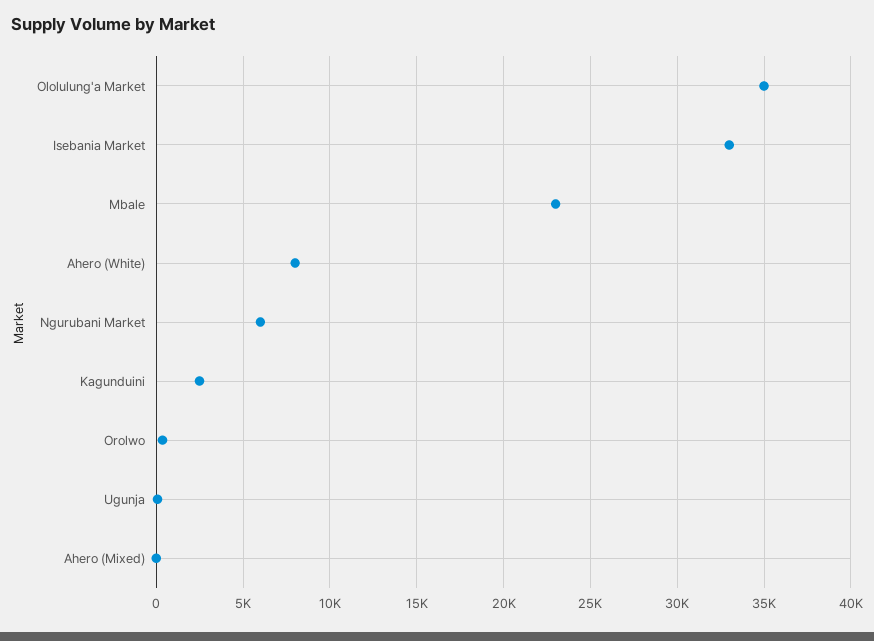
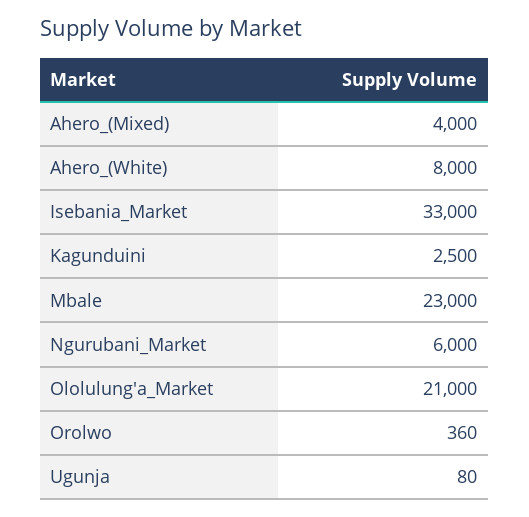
  {
-   "Ololulung'a Market": 35000,
+   "Ololulung'a Market": 21000,
    "Isebania Market": 33000,
    "Mbale": 23000,
    "Ahero (White)": 8000,
    "Ngurubani Market": 6000,
    "Kagunduini": 2500,
    "Orolwo": 360,
    "Ugunja": 80,
-   "Ahero (Mixed)": 0
+   "Ahero (Mixed)": 4000
  }

